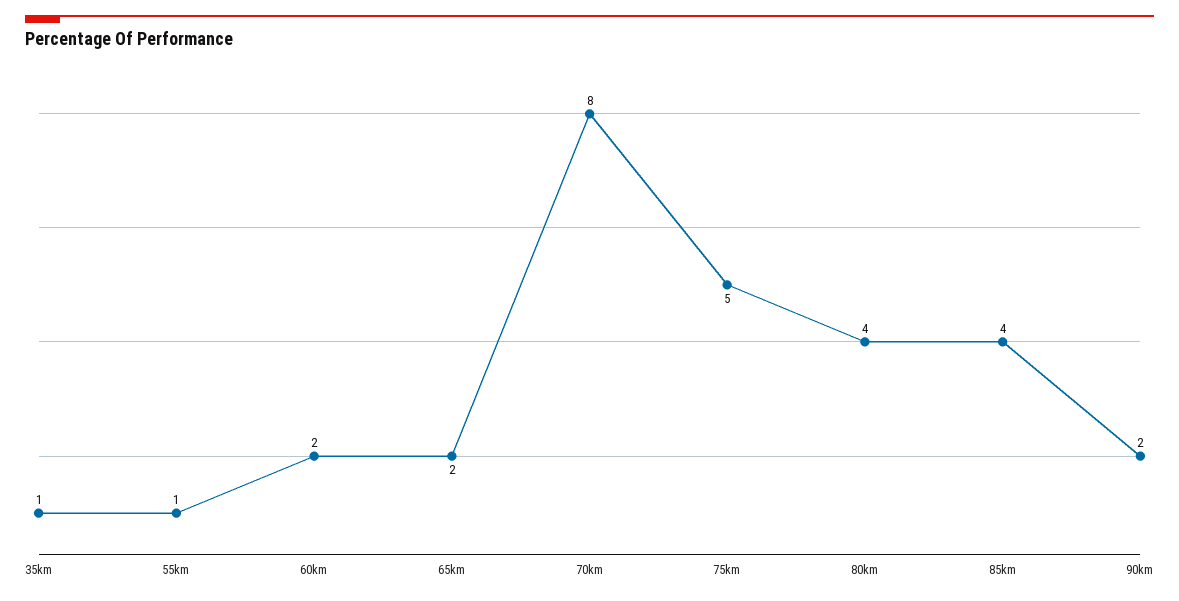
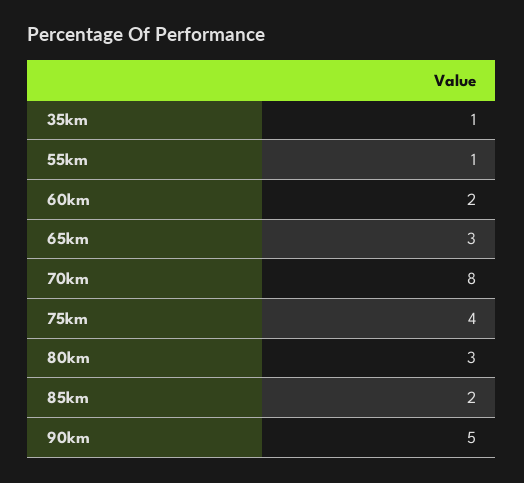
  {
    "35km": 1,
    "55km": 1,
    "60km": 2,
-   "65km": 2,
+   "65km": 3,
    "70km": 8,
-   "75km": 5,
+   "75km": 4,
-   "80km": 4,
+   "80km": 3,
-   "85km": 4,
+   "85km": 2,
-   "90km": 2
+   "90km": 5
  }

